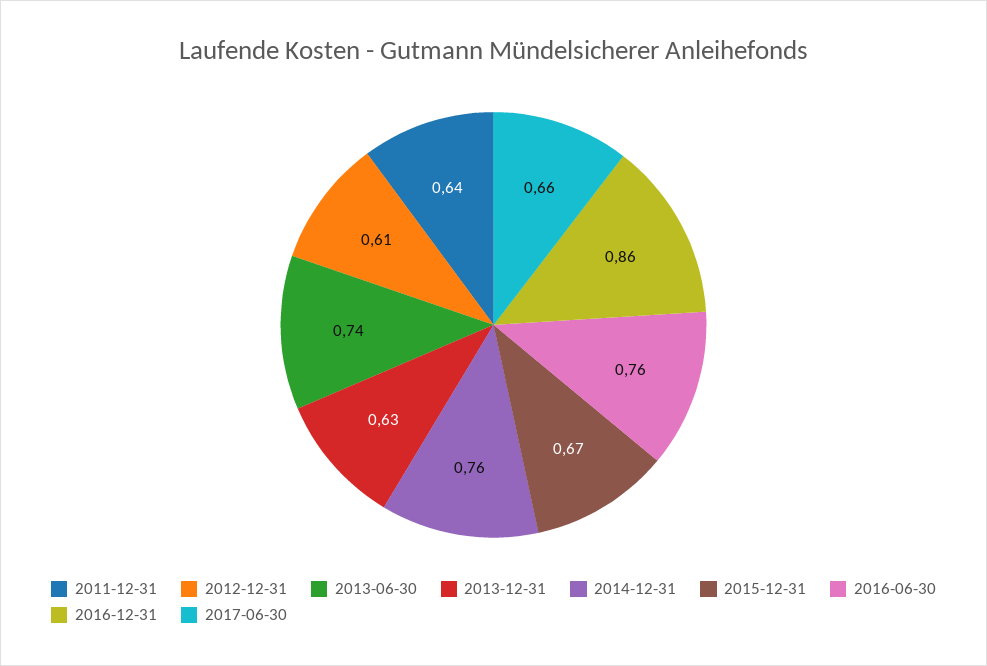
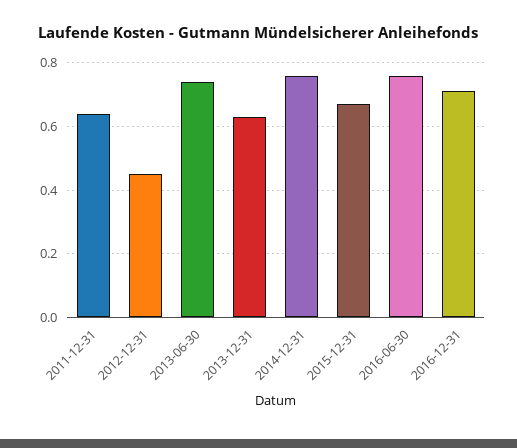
  {
    "2011-12-31": 0.64,
-   "2012-12-31": 0.61,
+   "2012-12-31": 0.45,
    "2013-06-30": 0.74,
    "2013-12-31": 0.63,
    "2014-12-31": 0.76,
    "2015-12-31": 0.67,
    "2016-06-30": 0.76,
-   "2016-12-31": 0.86,
+   "2016-12-31": 0.7
-   "2017-06-30": 0.66
  }

